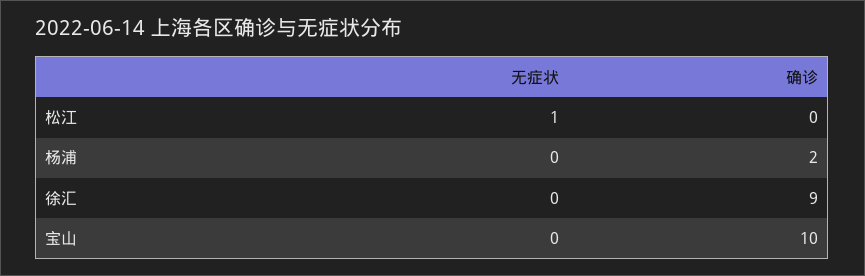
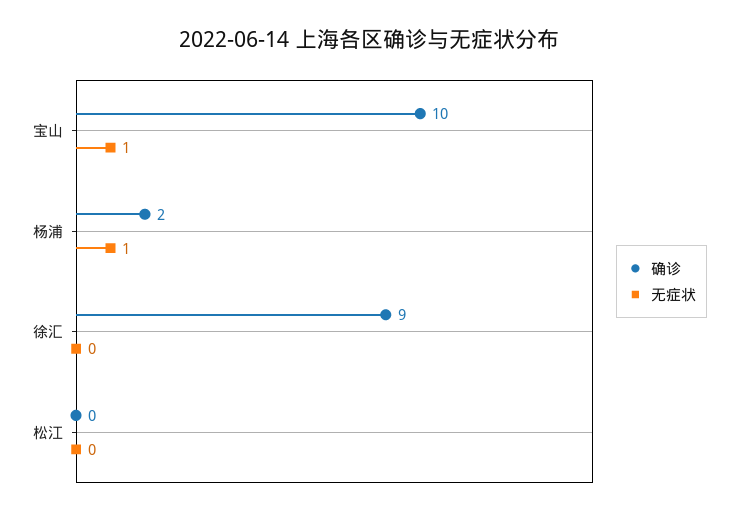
  {
    "无症状": {
-     "松江": 1,
+     "松江": 0,
-     "杨浦": 0,
+     "杨浦": 1,
      "徐汇": 0,
-     "宝山": 0
+     "宝山": 1
    },
    "确诊": {
      "松江": 0,
      "杨浦": 2,
      "徐汇": 9,
      "宝山": 10
    }
  }

